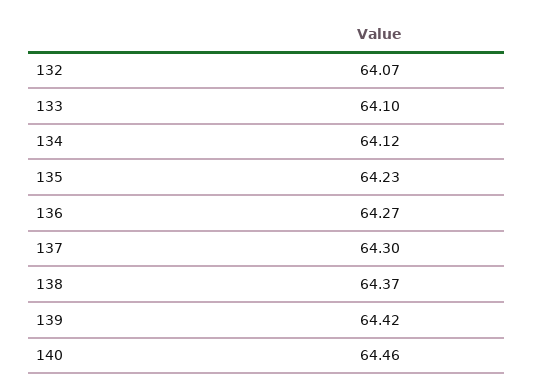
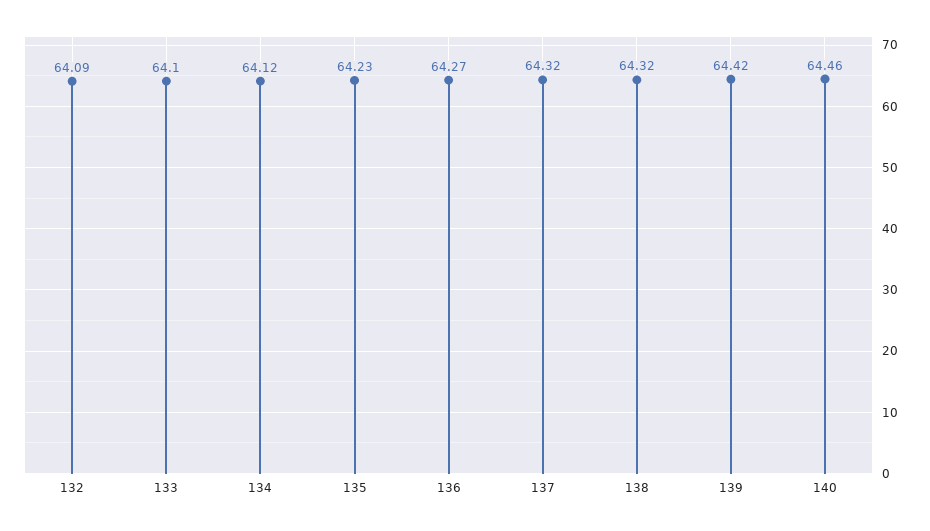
  {
-   "132": 64.07,
+   "132": 64.09,
    "133": 64.1,
    "134": 64.12,
    "135": 64.23,
    "136": 64.27,
-   "137": 64.3,
+   "137": 64.32,
-   "138": 64.37,
+   "138": 64.32,
    "139": 64.42,
    "140": 64.46
  }

